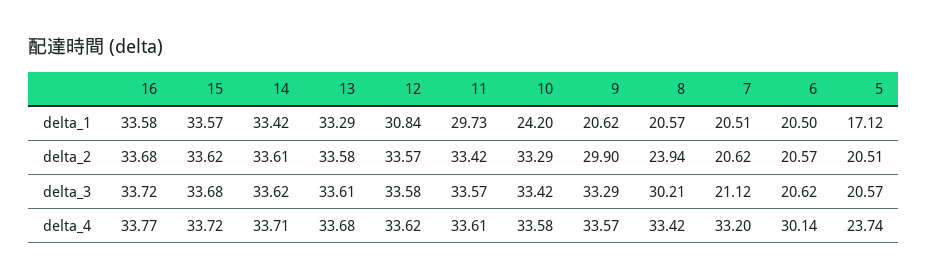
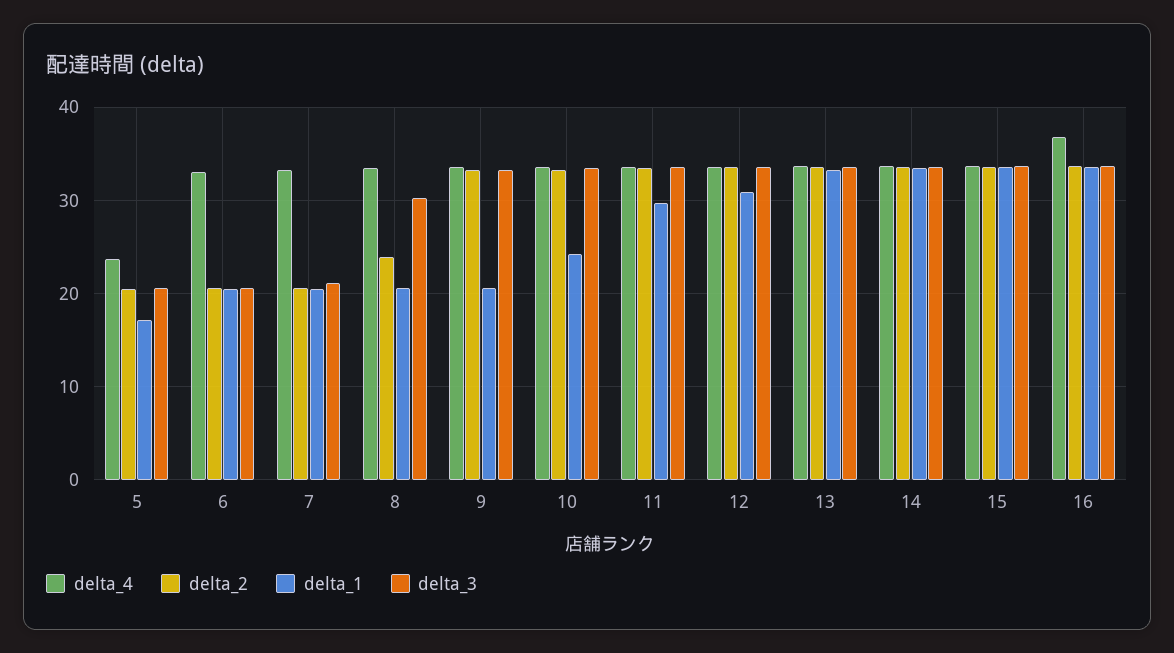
  {
    "delta_1": {
      "16": 33.58,
      "15": 33.57,
      "14": 33.42,
      "13": 33.29,
      "12": 30.84,
      "11": 29.73,
      "10": 24.2,
      "9": 20.62,
      "8": 20.57,
      "7": 20.51,
      "6": 20.5,
      "5": 17.12
    },
    "delta_2": {
      "16": 33.68,
      "15": 33.62,
      "14": 33.61,
      "13": 33.58,
      "12": 33.57,
      "11": 33.42,
      "10": 33.29,
-     "9": 29.9,
+     "9": 33,
      "8": 23.94,
      "7": 20.62,
      "6": 20.57,
      "5": 20.51
    },
    "delta_3": {
      "16": 33.72,
      "15": 33.68,
      "14": 33.62,
      "13": 33.61,
      "12": 33.58,
      "11": 33.57,
      "10": 33.42,
      "9": 33.29,
      "8": 30.21,
      "7": 21.12,
      "6": 20.62,
      "5": 20.57
    },
    "delta_4": {
-     "16": 33.77,
+     "16": 37,
      "15": 33.72,
      "14": 33.71,
      "13": 33.68,
      "12": 33.62,
      "11": 33.61,
      "10": 33.58,
      "9": 33.57,
      "8": 33.42,
      "7": 33.2,
-     "6": 30.14,
+     "6": 33,
      "5": 23.74
    }
  }

